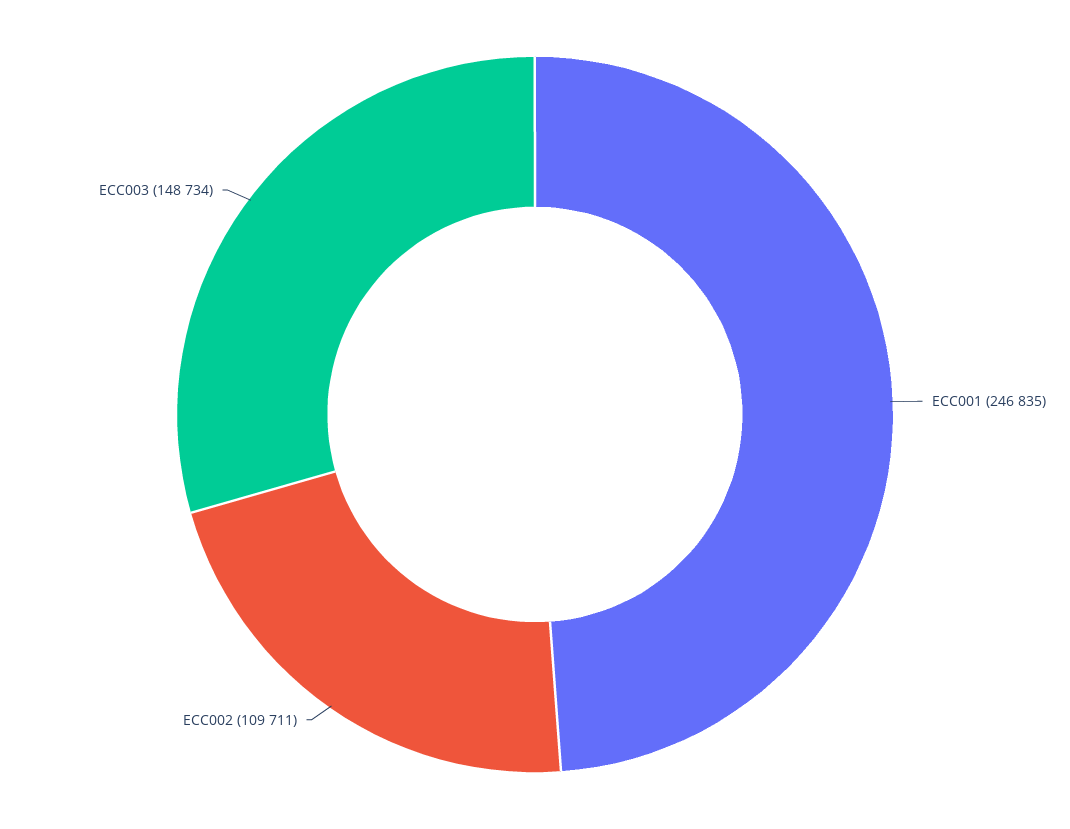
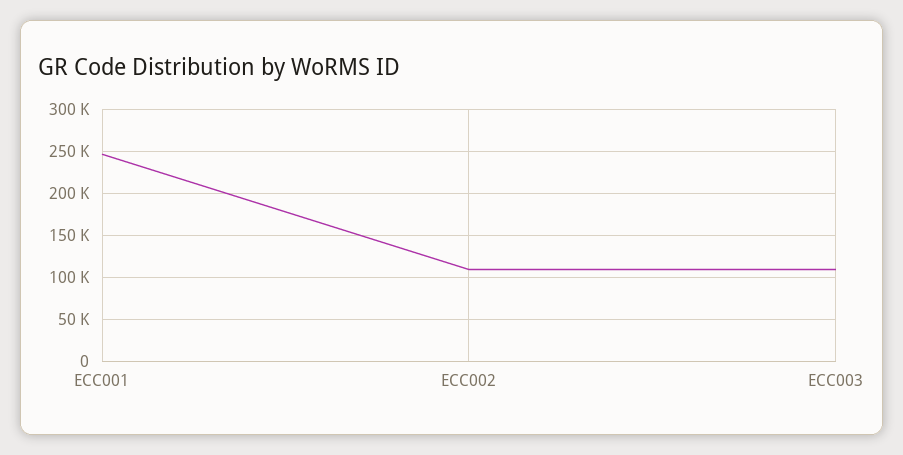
  {
    "ECC001": 246835,
    "ECC002": 109711,
-   "ECC003": 148734
+   "ECC003": 110000
  }

